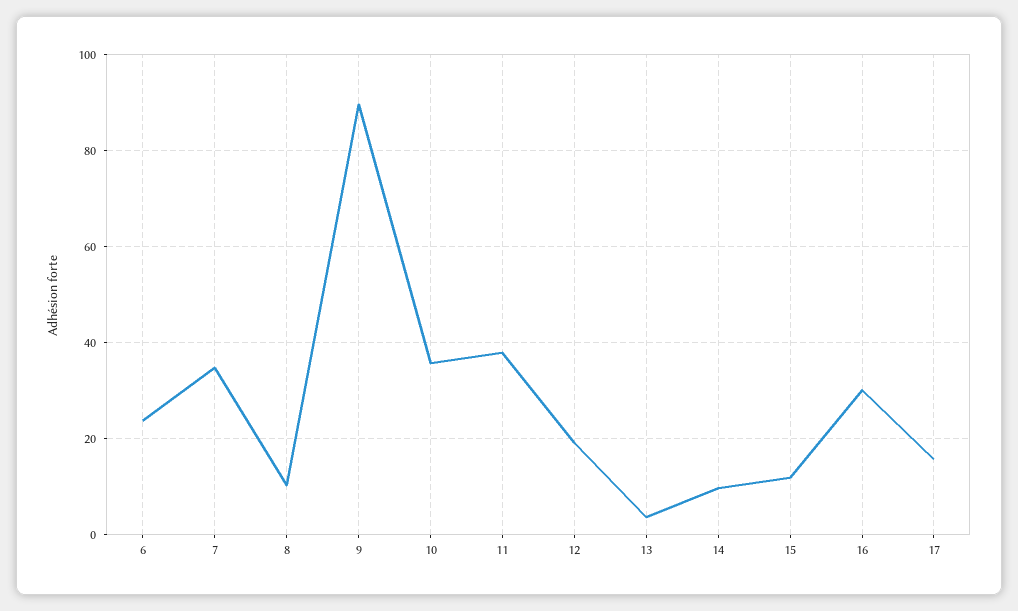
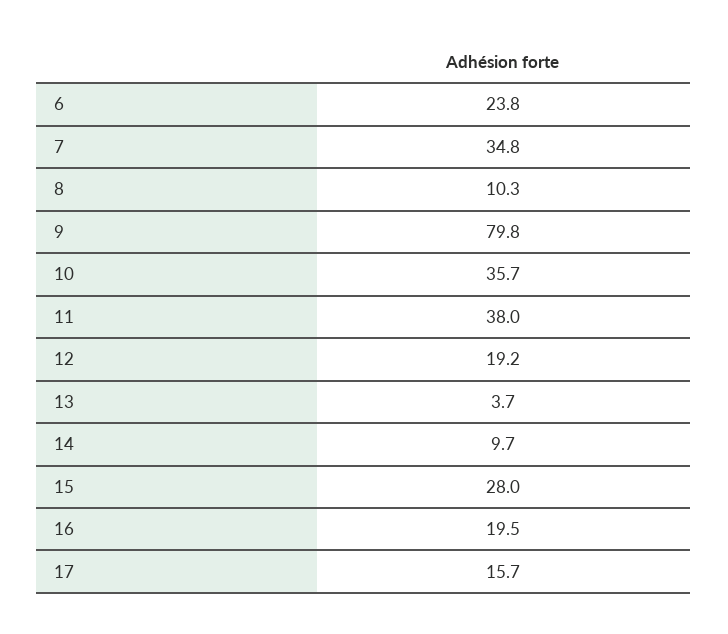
  {
    "6": 23.8,
    "7": 34.8,
    "8": 10.3,
-   "9": 90,
+   "9": 79.8,
    "10": 35.7,
    "11": 38,
    "12": 19.2,
    "13": 3.7,
    "14": 9.7,
-   "15": 12,
+   "15": 28,
-   "16": 30,
+   "16": 19.5,
    "17": 15.7
  }

